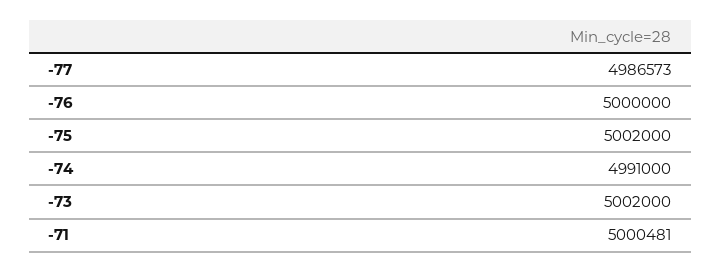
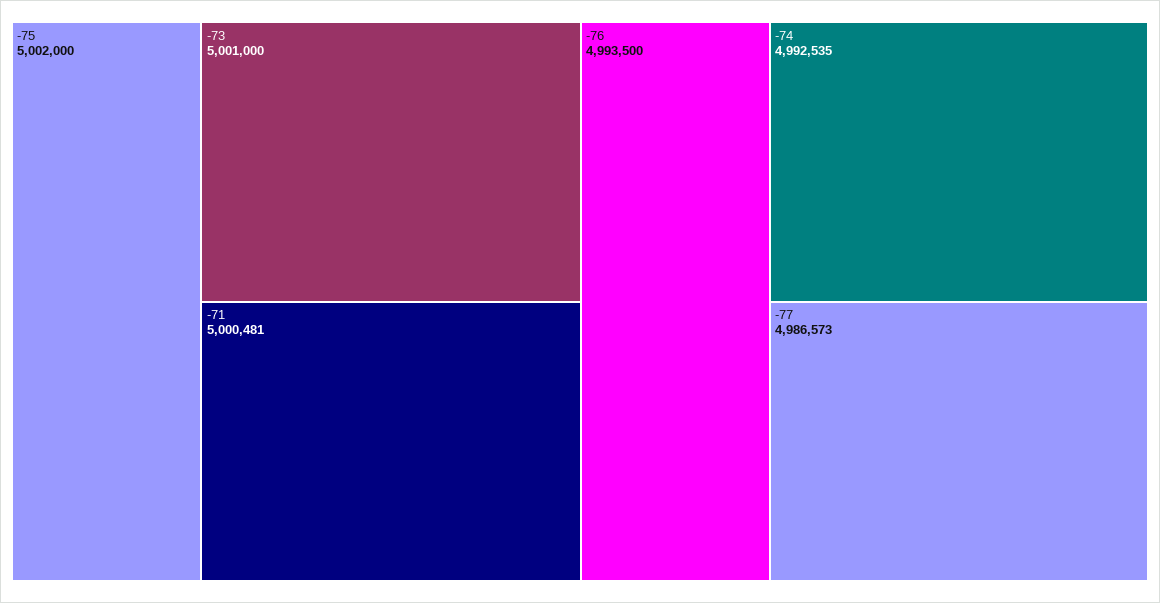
  {
    "-77": 4986573,
-   "-76": 5000000,
+   "-76": 4993500,
    "-75": 5002000,
-   "-74": 4991000,
+   "-74": 4992535,
-   "-73": 5002000,
+   "-73": 5001000,
    "-71": 5000481
  }

